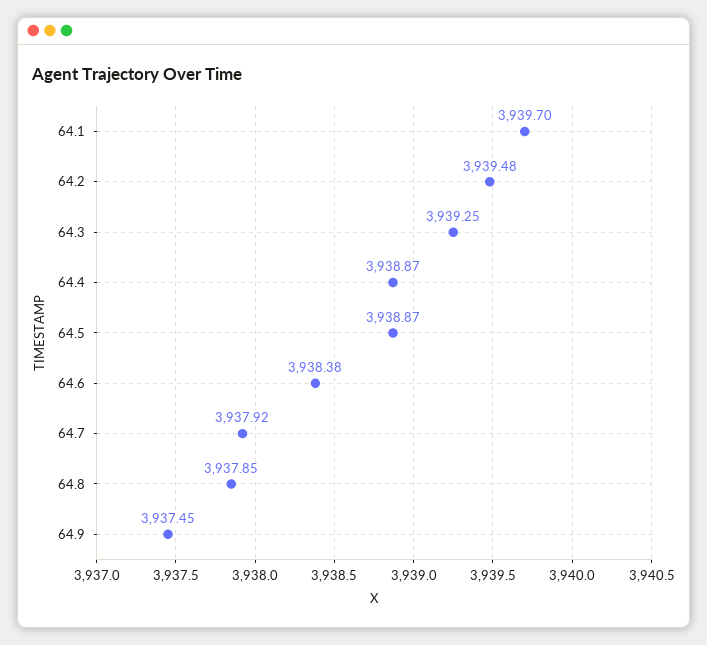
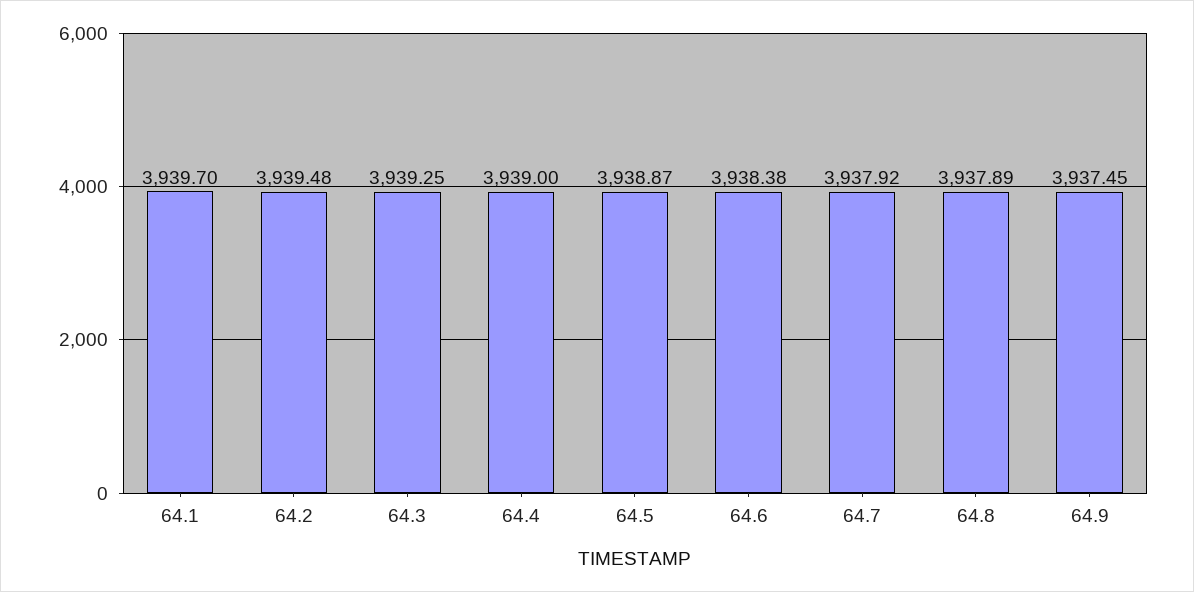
  {
    "64.1": 3939.7,
    "64.2": 3939.48,
    "64.3": 3939.25,
-   "64.4": 3938.87,
+   "64.4": 3939,
    "64.5": 3938.87,
    "64.6": 3938.38,
    "64.7": 3937.92,
-   "64.8": 3937.85,
+   "64.8": 3937.89,
    "64.9": 3937.45
  }

